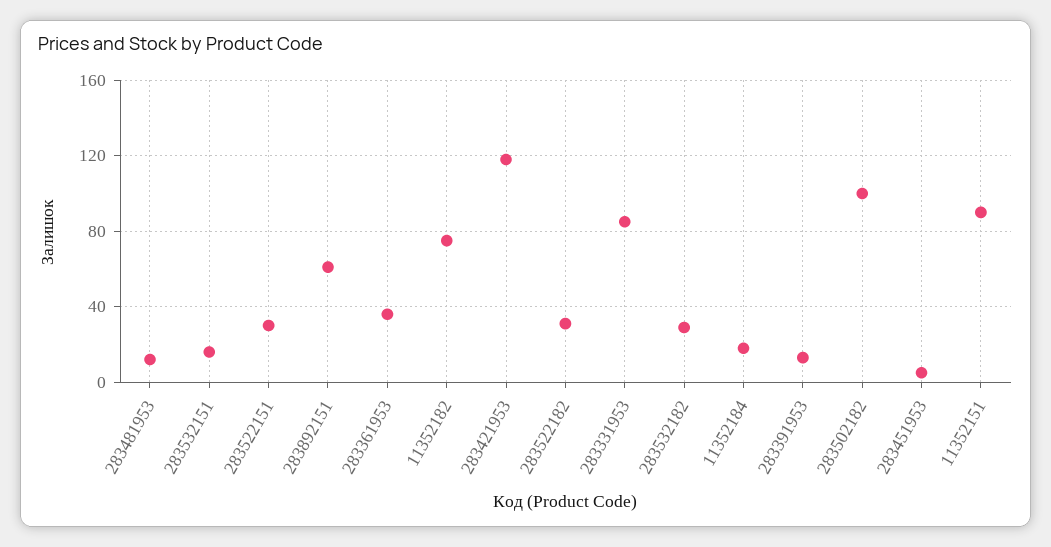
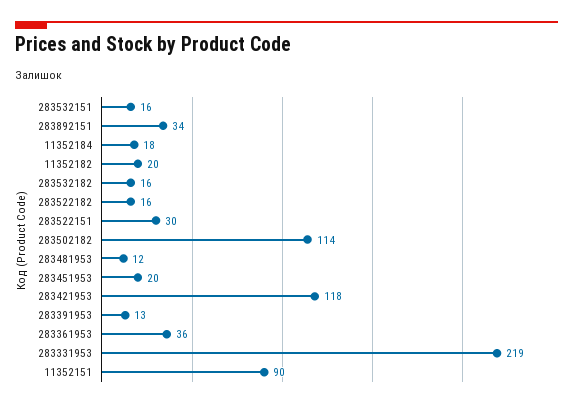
  {
    "283481953": 12,
    "283532151": 16,
    "283522151": 30,
-   "283892151": 60,
+   "283892151": 34,
    "283361953": 36,
-   "11352182": 75,
+   "11352182": 20,
    "283421953": 118,
-   "283522182": 30,
+   "283522182": 16,
-   "283331953": 85,
+   "283331953": 219,
-   "283532182": 30,
+   "283532182": 16,
    "11352184": 18,
    "283391953": 13,
-   "283502182": 100,
+   "283502182": 114,
-   "283451953": 5,
+   "283451953": 20,
    "11352151": 90
  }

